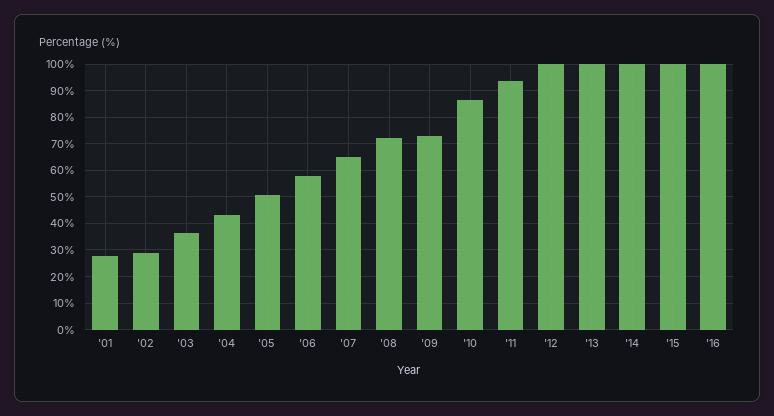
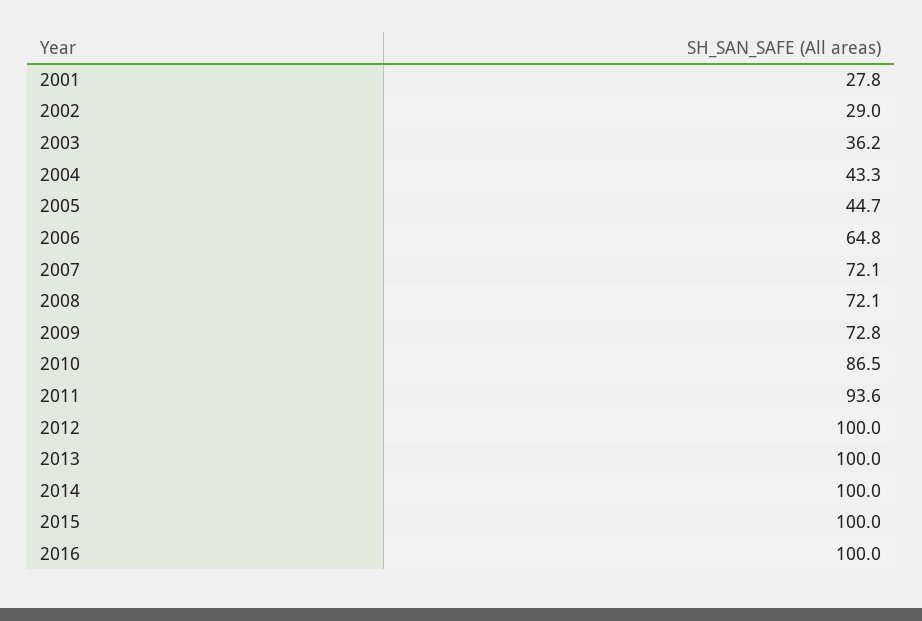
  {
    "'01": 27.8,
    "'02": 29,
    "'03": 36.2,
    "'04": 43.3,
-   "'05": 50,
+   "'05": 44.7,
-   "'06": 57.5,
+   "'06": 64.8,
-   "'07": 65,
+   "'07": 72.1,
    "'08": 72.1,
    "'09": 72.8,
    "'10": 86.5,
    "'11": 93.6,
    "'12": 100,
    "'13": 100,
    "'14": 100,
    "'15": 100,
    "'16": 100
  }

